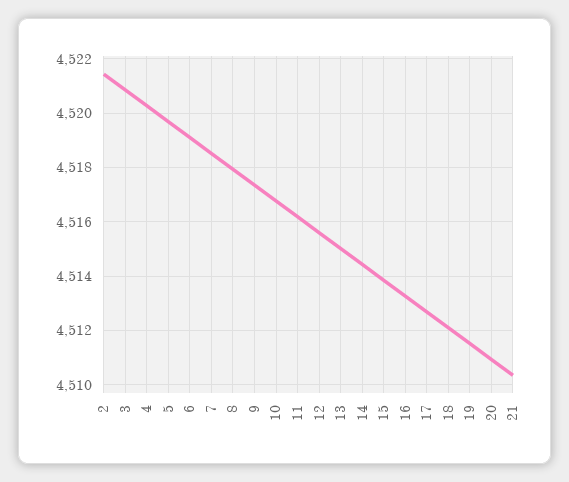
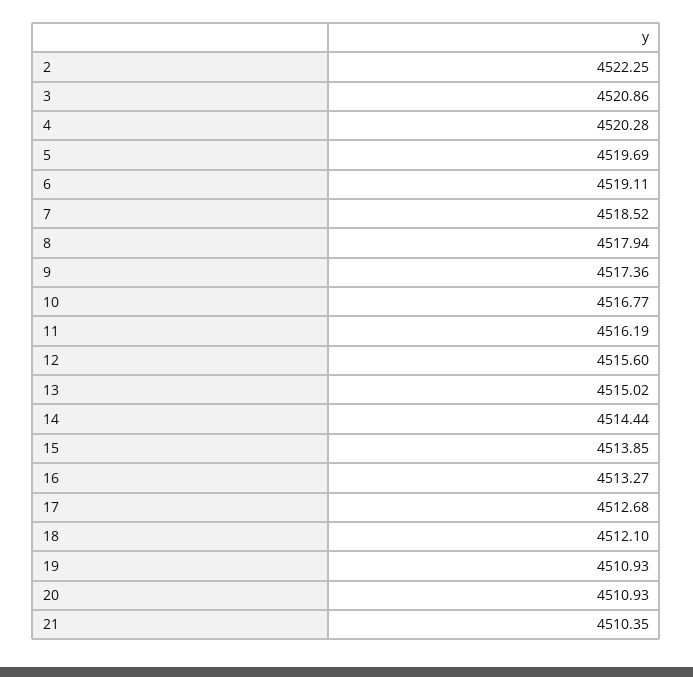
  {
-   "2": 4521.5,
+   "2": 4522.25,
    "3": 4520.86,
    "4": 4520.28,
    "5": 4519.69,
    "6": 4519.11,
    "7": 4518.52,
    "8": 4517.94,
    "9": 4517.36,
    "10": 4516.77,
    "11": 4516.19,
    "12": 4515.6,
    "13": 4515.02,
    "14": 4514.44,
    "15": 4513.85,
    "16": 4513.27,
    "17": 4512.68,
    "18": 4512.1,
-   "19": 4511.5,
+   "19": 4510.93,
    "20": 4510.93,
    "21": 4510.35
  }

